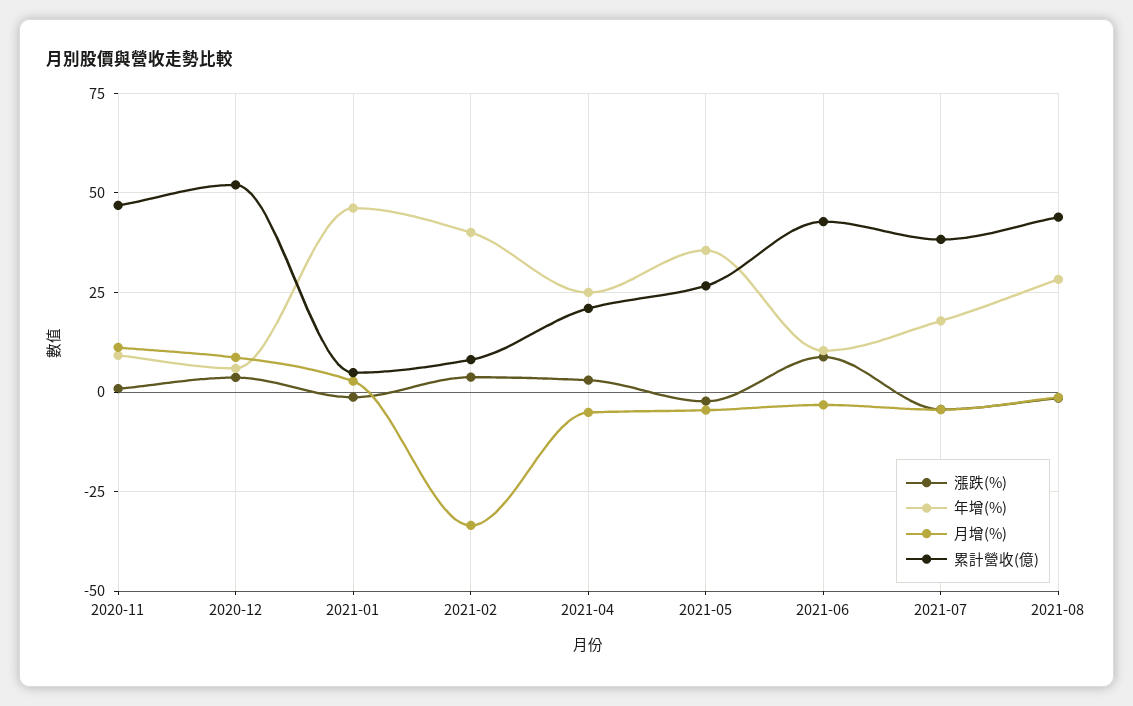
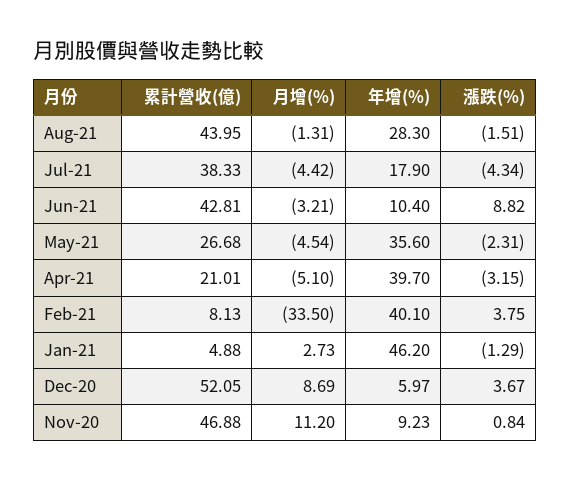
  {
    "漲跌(%)": {
      "2020-11": 0.84,
      "2020-12": 3.67,
      "2021-01": -1.29,
      "2021-02": 3.75,
-     "2021-04": 2.5,
+     "2021-04": -3.15,
      "2021-05": -2.31,
      "2021-06": 8.82,
      "2021-07": -4.34,
      "2021-08": -1.51
    },
    "年增(%)": {
      "2020-11": 9.23,
      "2020-12": 5.97,
      "2021-01": 46.2,
      "2021-02": 40.1,
-     "2021-04": 25,
+     "2021-04": 39.7,
      "2021-05": 35.6,
      "2021-06": 10.4,
      "2021-07": 17.9,
      "2021-08": 28.3
    },
    "月增(%)": {
      "2020-11": 11.2,
      "2020-12": 8.69,
      "2021-01": 2.73,
      "2021-02": -33.5,
      "2021-04": -5.1,
      "2021-05": -4.54,
      "2021-06": -3.21,
      "2021-07": -4.42,
      "2021-08": -1.31
    },
    "累計營收(億)": {
      "2020-11": 46.88,
      "2020-12": 52.05,
      "2021-01": 4.88,
      "2021-02": 8.13,
      "2021-04": 21.01,
      "2021-05": 26.68,
      "2021-06": 42.81,
      "2021-07": 38.33,
      "2021-08": 43.95
    }
  }

